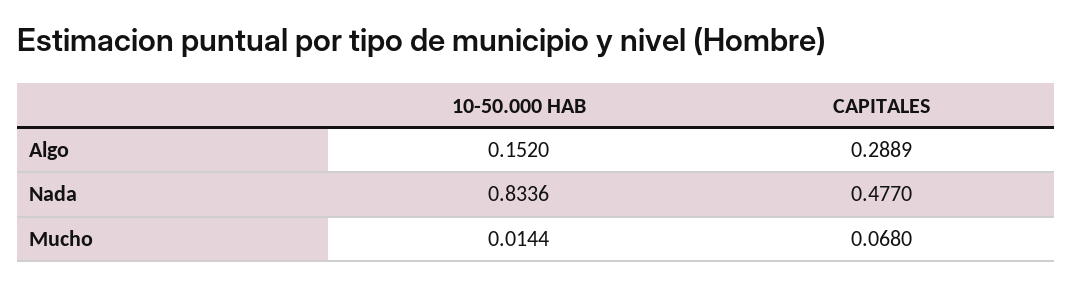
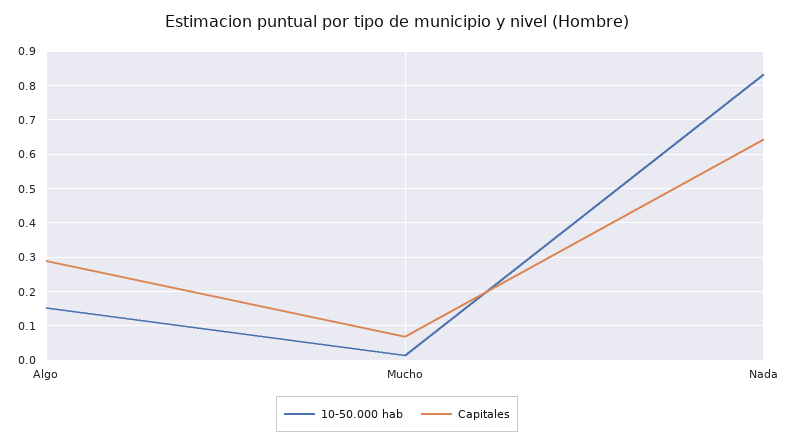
  {
    "10-50.000 HAB": {
      "Algo": 0.152,
      "Nada": 0.8336,
      "Mucho": 0.0144
    },
    "CAPITALES": {
      "Algo": 0.2889,
-     "Nada": 0.477,
+     "Nada": 0.64,
      "Mucho": 0.068
    }
  }

